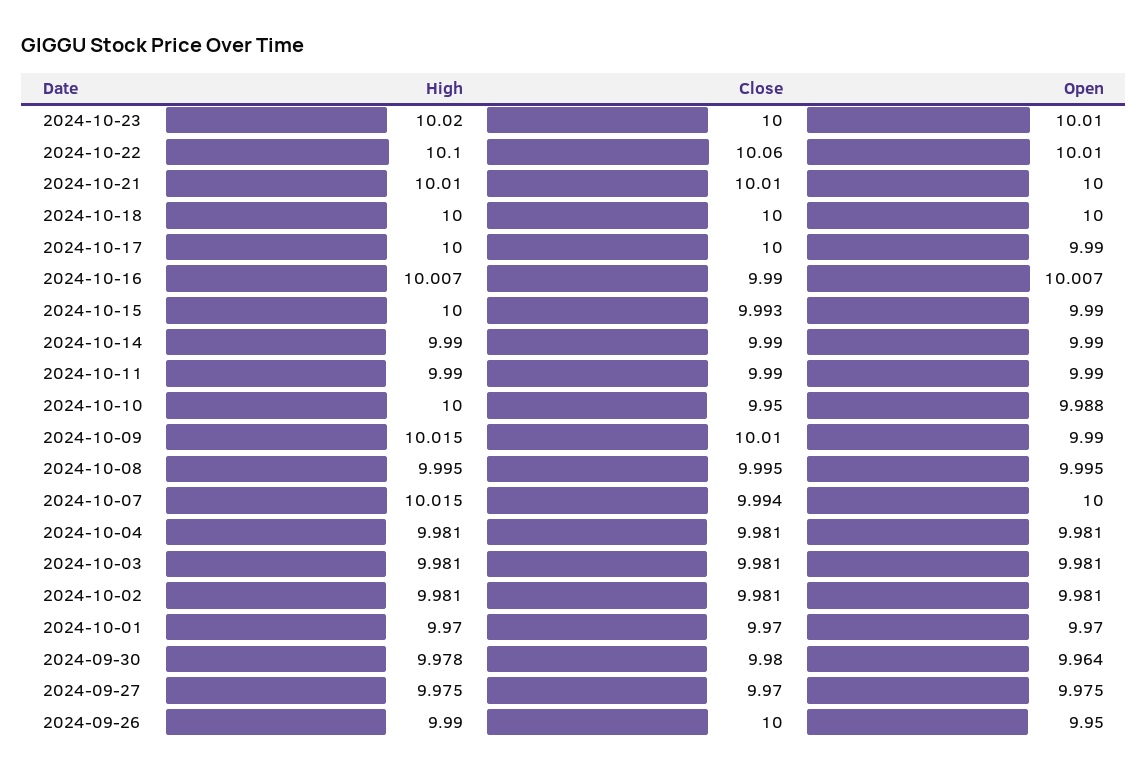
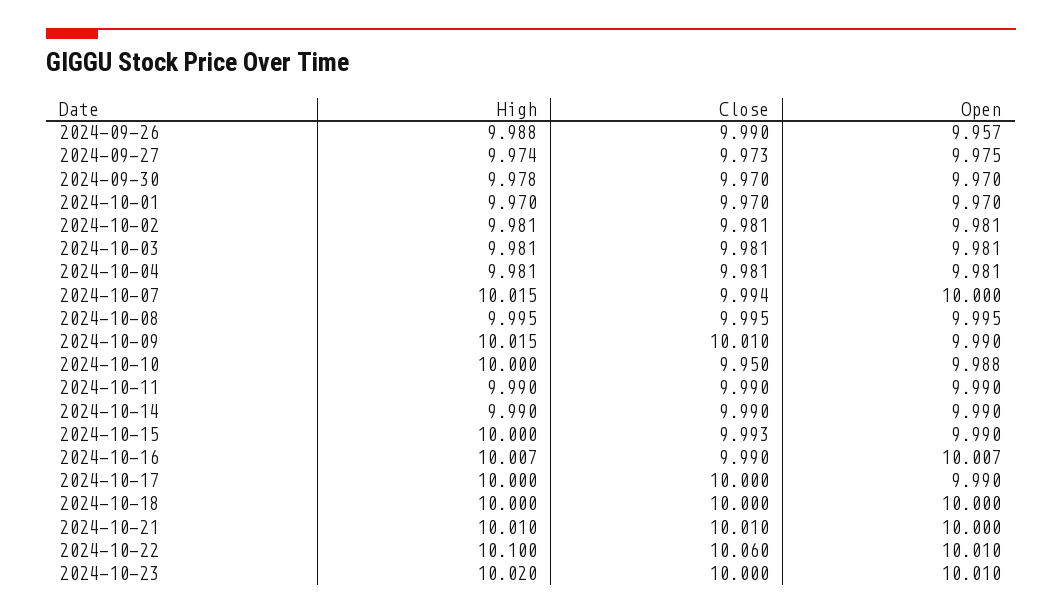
  {
    "High": {
      "2024-10-23": 10.02,
      "2024-10-22": 10.1,
      "2024-10-21": 10.01,
      "2024-10-18": 10,
      "2024-10-17": 10,
      "2024-10-16": 10.007,
      "2024-10-15": 10,
      "2024-10-14": 9.99,
      "2024-10-11": 9.99,
      "2024-10-10": 10,
      "2024-10-09": 10.015,
      "2024-10-08": 9.995,
      "2024-10-07": 10.015,
      "2024-10-04": 9.981,
      "2024-10-03": 9.981,
      "2024-10-02": 9.981,
      "2024-10-01": 9.97,
      "2024-09-30": 9.978,
-     "2024-09-27": 9.975,
+     "2024-09-27": 9.974,
-     "2024-09-26": 9.99
+     "2024-09-26": 9.988
    },
    "Close": {
      "2024-10-23": 10,
      "2024-10-22": 10.06,
      "2024-10-21": 10.01,
      "2024-10-18": 10,
      "2024-10-17": 10,
      "2024-10-16": 9.99,
      "2024-10-15": 9.993,
      "2024-10-14": 9.99,
      "2024-10-11": 9.99,
      "2024-10-10": 9.95,
      "2024-10-09": 10.01,
      "2024-10-08": 9.995,
      "2024-10-07": 9.994,
      "2024-10-04": 9.981,
      "2024-10-03": 9.981,
      "2024-10-02": 9.981,
      "2024-10-01": 9.97,
-     "2024-09-30": 9.98,
+     "2024-09-30": 9.97,
-     "2024-09-27": 9.97,
+     "2024-09-27": 9.973,
-     "2024-09-26": 10
+     "2024-09-26": 9.99
    },
    "Open": {
      "2024-10-23": 10.01,
      "2024-10-22": 10.01,
      "2024-10-21": 10,
      "2024-10-18": 10,
      "2024-10-17": 9.99,
      "2024-10-16": 10.007,
      "2024-10-15": 9.99,
      "2024-10-14": 9.99,
      "2024-10-11": 9.99,
      "2024-10-10": 9.988,
      "2024-10-09": 9.99,
      "2024-10-08": 9.995,
      "2024-10-07": 10,
      "2024-10-04": 9.981,
      "2024-10-03": 9.981,
      "2024-10-02": 9.981,
      "2024-10-01": 9.97,
-     "2024-09-30": 9.964,
+     "2024-09-30": 9.97,
      "2024-09-27": 9.975,
-     "2024-09-26": 9.95
+     "2024-09-26": 9.957
    }
  }

